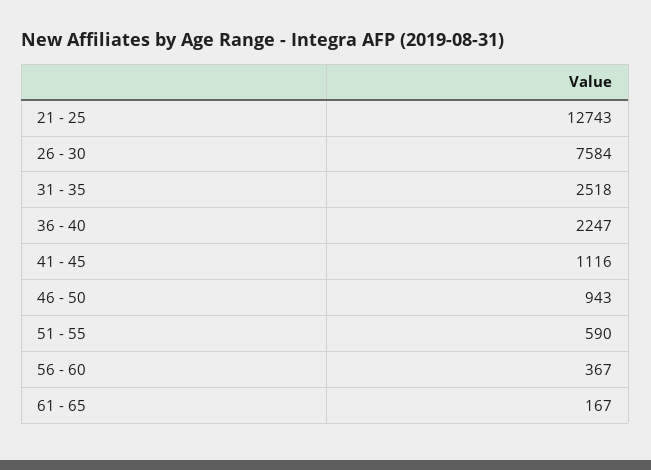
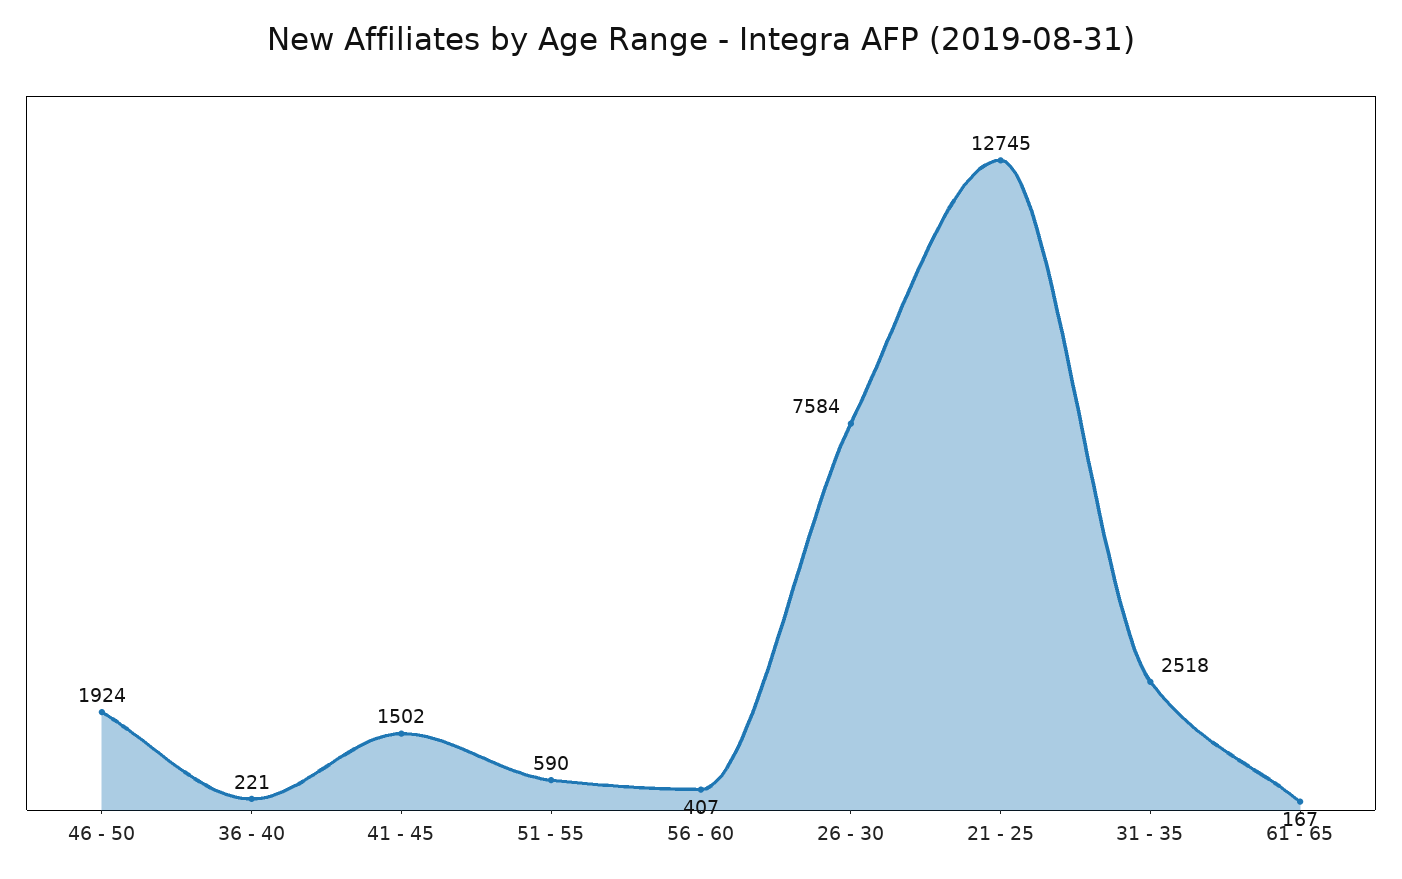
  {
-   "21 - 25": 12743,
+   "21 - 25": 12745,
    "26 - 30": 7584,
    "31 - 35": 2518,
-   "36 - 40": 2247,
+   "36 - 40": 221,
-   "41 - 45": 1116,
+   "41 - 45": 1502,
-   "46 - 50": 943,
+   "46 - 50": 1924,
    "51 - 55": 590,
-   "56 - 60": 367,
+   "56 - 60": 407,
    "61 - 65": 167
  }

